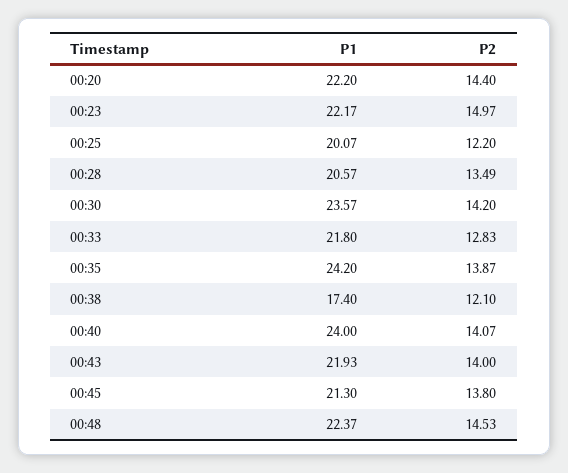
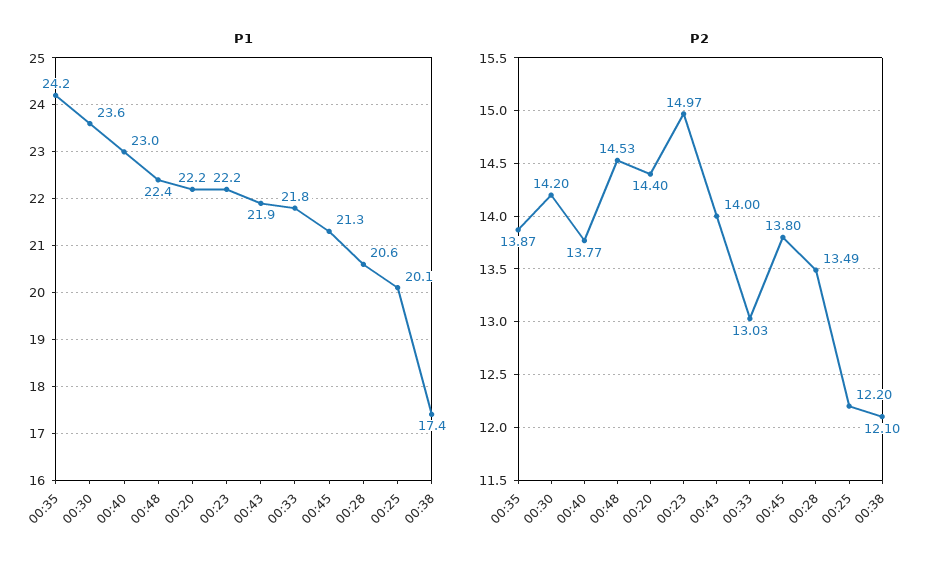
  {
    "P1": {
      "00:20": 22.2,
      "00:23": 22.17,
      "00:25": 20.07,
      "00:28": 20.57,
      "00:30": 23.57,
      "00:33": 21.8,
      "00:35": 24.2,
      "00:38": 17.4,
-     "00:40": 24,
+     "00:40": 23,
      "00:43": 21.93,
      "00:45": 21.3,
      "00:48": 22.37
    },
    "P2": {
      "00:20": 14.4,
      "00:23": 14.97,
      "00:25": 12.2,
      "00:28": 13.49,
      "00:30": 14.2,
-     "00:33": 12.83,
+     "00:33": 13.03,
      "00:35": 13.87,
      "00:38": 12.1,
-     "00:40": 14.07,
+     "00:40": 13.77,
      "00:43": 14,
      "00:45": 13.8,
      "00:48": 14.53
    }
  }

